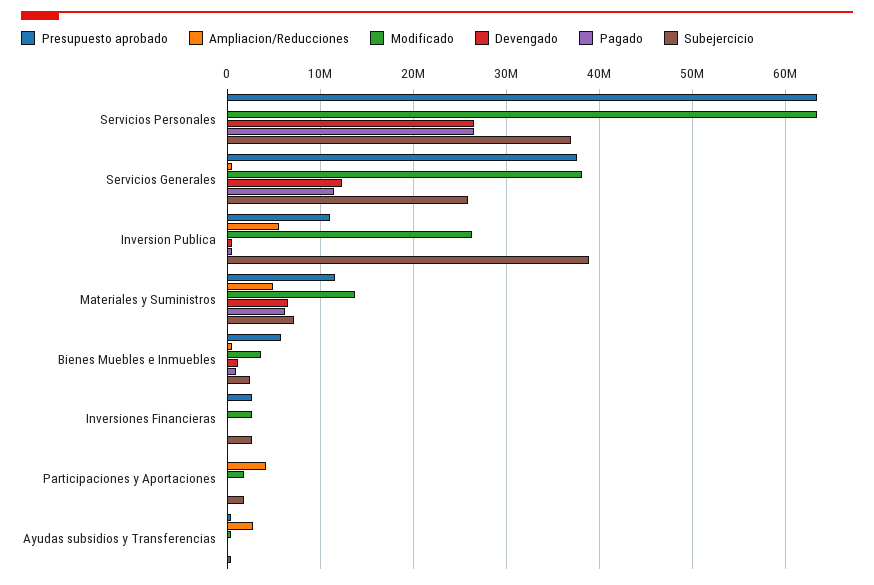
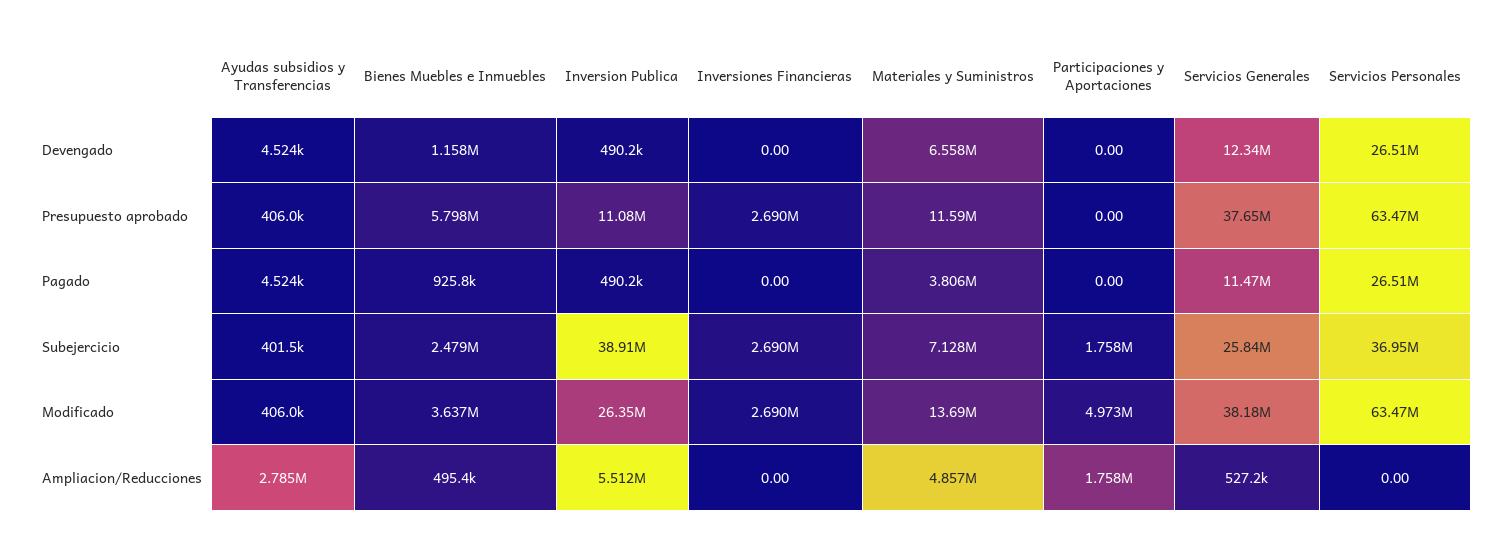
  {
    "Presupuesto aprobado": {
      "Servicios Personales": 63470000,
      "Servicios Generales": 37650000,
      "Inversion Publica": 11080000,
      "Materiales y Suministros": 11590000,
      "Bienes Muebles e Inmuebles": 5798000,
      "Inversiones Financieras": 2690000,
      "Participaciones y Aportaciones": 0,
      "Ayudas subsidios y Transferencias": 406000
    },
    "Ampliacion/Reducciones": {
      "Servicios Personales": 0,
      "Servicios Generales": 527200,
      "Inversion Publica": 5512000,
      "Materiales y Suministros": 4857000,
      "Bienes Muebles e Inmuebles": 495400,
      "Inversiones Financieras": 0,
-     "Participaciones y Aportaciones": 4000000,
+     "Participaciones y Aportaciones": 1758000,
      "Ayudas subsidios y Transferencias": 2785000
    },
    "Modificado": {
      "Servicios Personales": 63470000,
      "Servicios Generales": 38180000,
      "Inversion Publica": 26350000,
      "Materiales y Suministros": 13690000,
      "Bienes Muebles e Inmuebles": 3637000,
      "Inversiones Financieras": 2690000,
-     "Participaciones y Aportaciones": 2000000,
+     "Participaciones y Aportaciones": 4973000,
      "Ayudas subsidios y Transferencias": 406000
    },
    "Devengado": {
      "Servicios Personales": 26510000,
      "Servicios Generales": 12340000,
      "Inversion Publica": 490200,
      "Materiales y Suministros": 6558000,
      "Bienes Muebles e Inmuebles": 1158000,
      "Inversiones Financieras": 0,
      "Participaciones y Aportaciones": 0,
      "Ayudas subsidios y Transferencias": 4524
    },
    "Pagado": {
      "Servicios Personales": 26510000,
      "Servicios Generales": 11470000,
      "Inversion Publica": 490200,
-     "Materiales y Suministros": 6000000,
+     "Materiales y Suministros": 3806000,
      "Bienes Muebles e Inmuebles": 925800,
      "Inversiones Financieras": 0,
      "Participaciones y Aportaciones": 0,
      "Ayudas subsidios y Transferencias": 4524
    },
    "Subejercicio": {
      "Servicios Personales": 36950000,
      "Servicios Generales": 25840000,
      "Inversion Publica": 38910000,
      "Materiales y Suministros": 7128000,
      "Bienes Muebles e Inmuebles": 2479000,
      "Inversiones Financieras": 2690000,
      "Participaciones y Aportaciones": 1758000,
      "Ayudas subsidios y Transferencias": 401500
    }
  }

